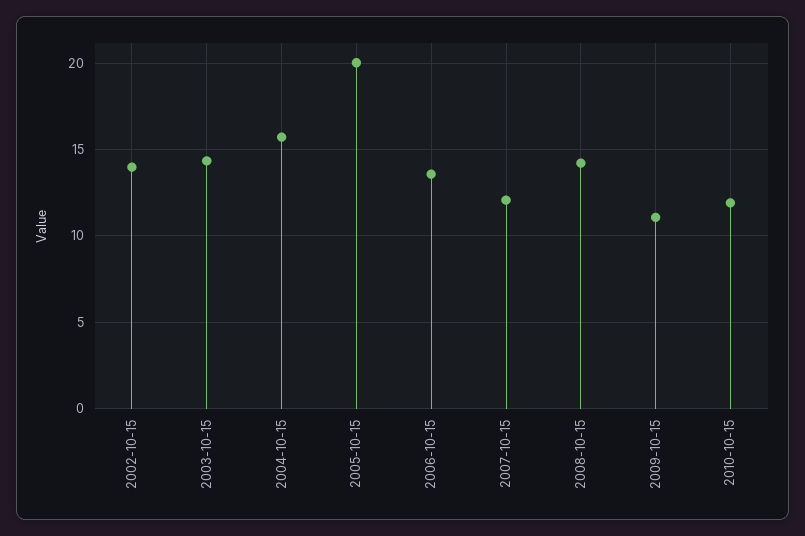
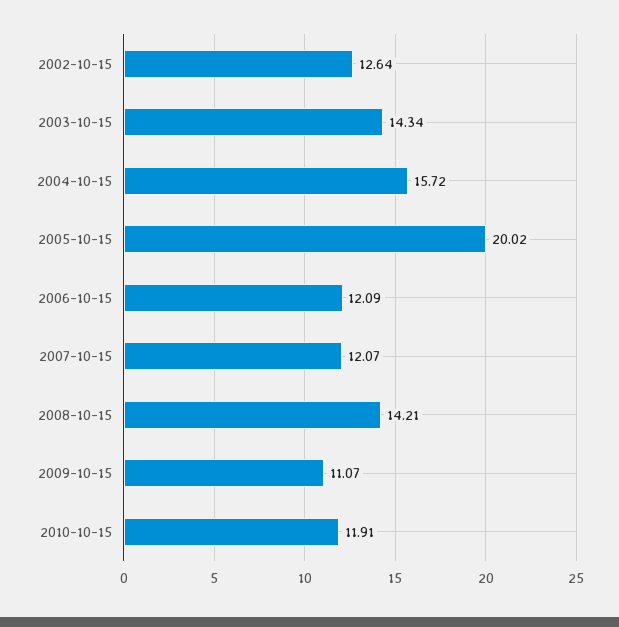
  {
-   "2002-10-15": 14,
+   "2002-10-15": 12.64,
    "2003-10-15": 14.34,
    "2004-10-15": 15.72,
    "2005-10-15": 20.02,
-   "2006-10-15": 13.5,
+   "2006-10-15": 12.09,
    "2007-10-15": 12.07,
    "2008-10-15": 14.21,
    "2009-10-15": 11.07,
    "2010-10-15": 11.91
  }

